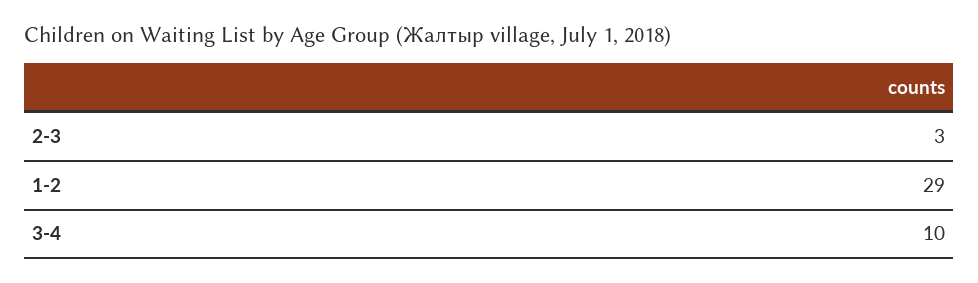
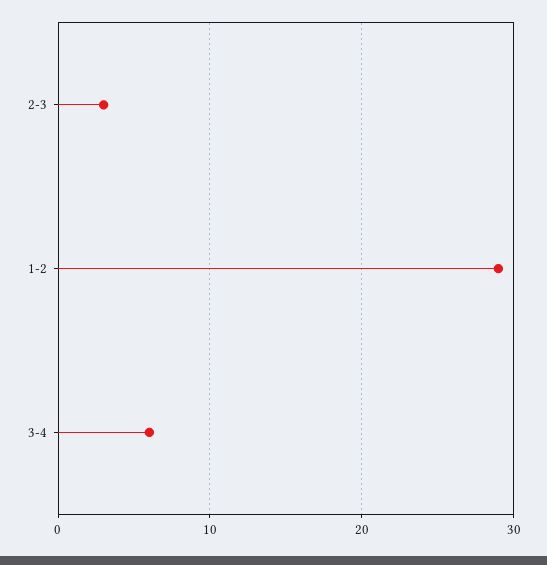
  {
    "2-3": 3,
    "1-2": 29,
-   "3-4": 10
+   "3-4": 6
  }

